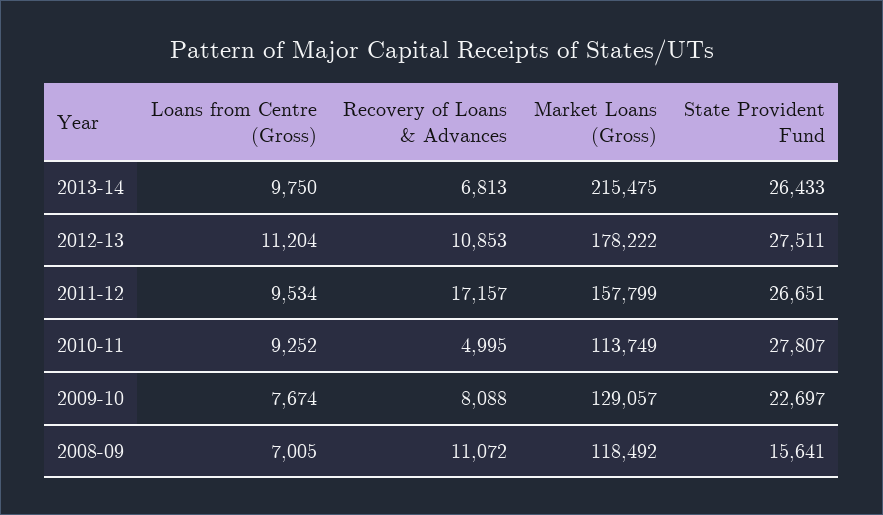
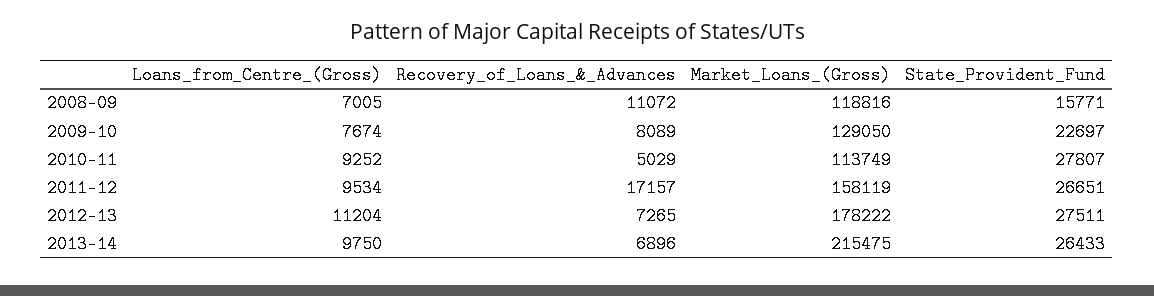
  {
    "Loans from Centre (Gross)": {
      "2013-14": 9750,
      "2012-13": 11204,
      "2011-12": 9534,
      "2010-11": 9252,
      "2009-10": 7674,
      "2008-09": 7005
    },
    "Recovery of Loans & Advances": {
-     "2013-14": 6813,
+     "2013-14": 6896,
-     "2012-13": 10853,
+     "2012-13": 7265,
      "2011-12": 17157,
-     "2010-11": 4995,
+     "2010-11": 5029,
-     "2009-10": 8088,
+     "2009-10": 8089,
      "2008-09": 11072
    },
    "Market Loans (Gross)": {
      "2013-14": 215475,
      "2012-13": 178222,
-     "2011-12": 157799,
+     "2011-12": 158119,
      "2010-11": 113749,
-     "2009-10": 129057,
+     "2009-10": 129050,
-     "2008-09": 118492
+     "2008-09": 118816
    },
    "State Provident Fund": {
      "2013-14": 26433,
      "2012-13": 27511,
      "2011-12": 26651,
      "2010-11": 27807,
      "2009-10": 22697,
-     "2008-09": 15641
+     "2008-09": 15771
    }
  }

